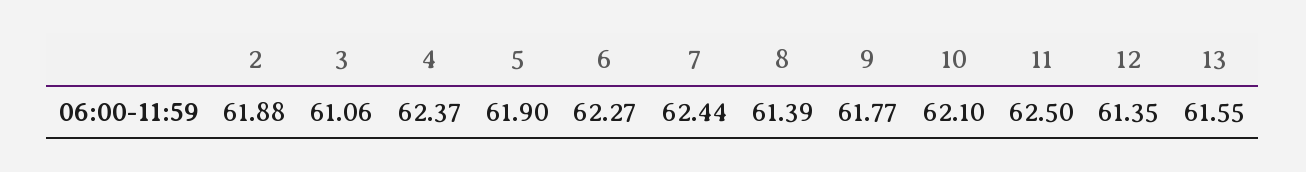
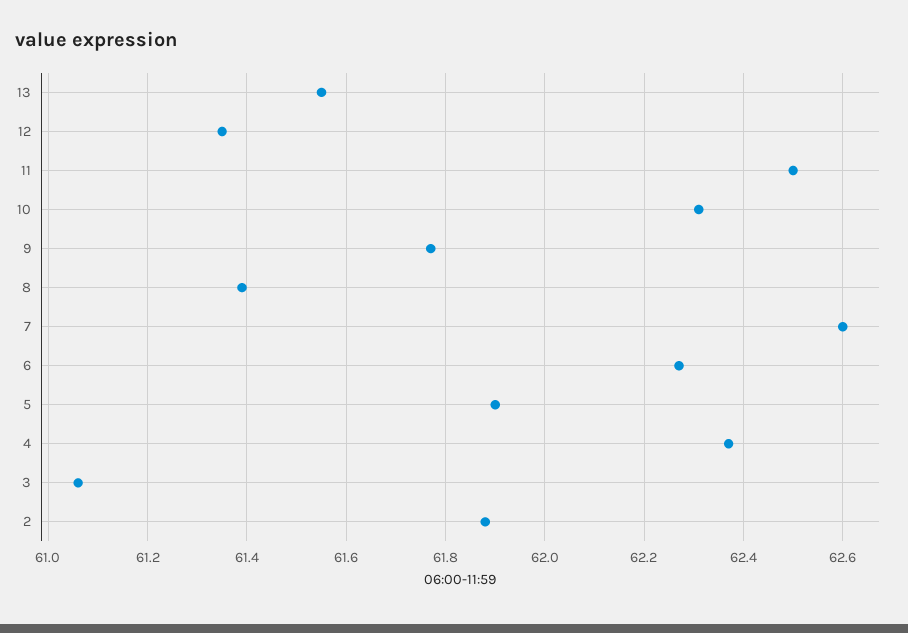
  {
    "2": 61.88,
    "3": 61.06,
    "4": 62.37,
    "5": 61.9,
    "6": 62.27,
-   "7": 62.44,
+   "7": 62.6,
    "8": 61.39,
    "9": 61.77,
-   "10": 62.1,
+   "10": 62.3,
    "11": 62.5,
    "12": 61.35,
    "13": 61.55
  }

